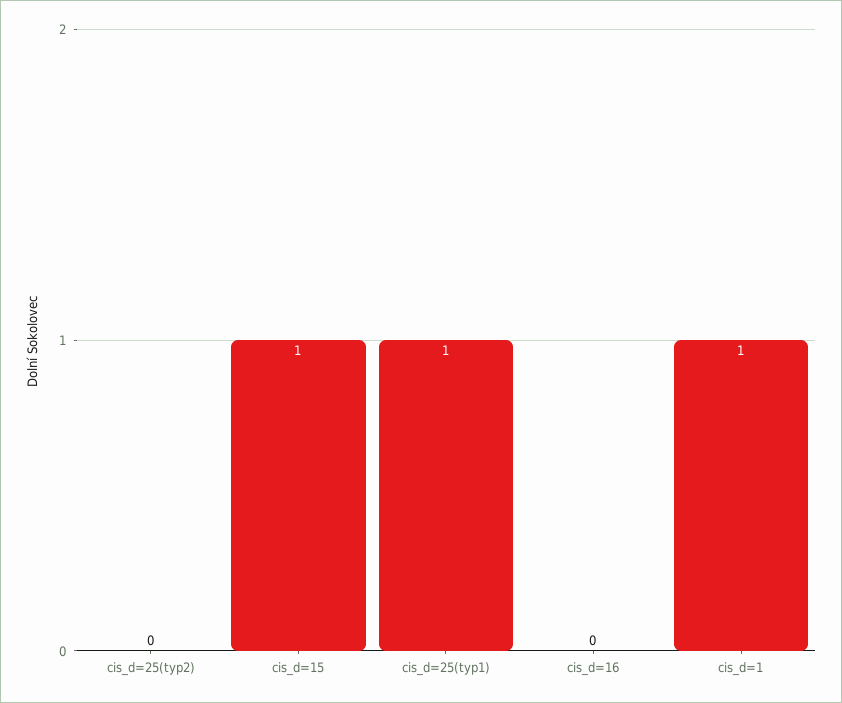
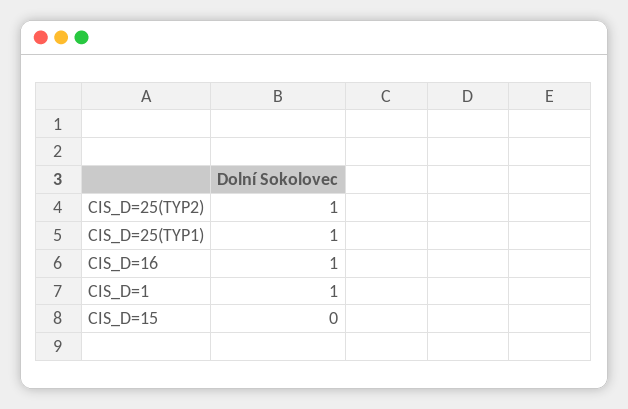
  {
-   "cis_d=25(typ2)": 0,
+   "cis_d=25(typ2)": 1,
-   "cis_d=15": 1,
+   "cis_d=15": 0,
    "cis_d=25(typ1)": 1,
-   "cis_d=16": 0,
+   "cis_d=16": 1,
    "cis_d=1": 1
  }

